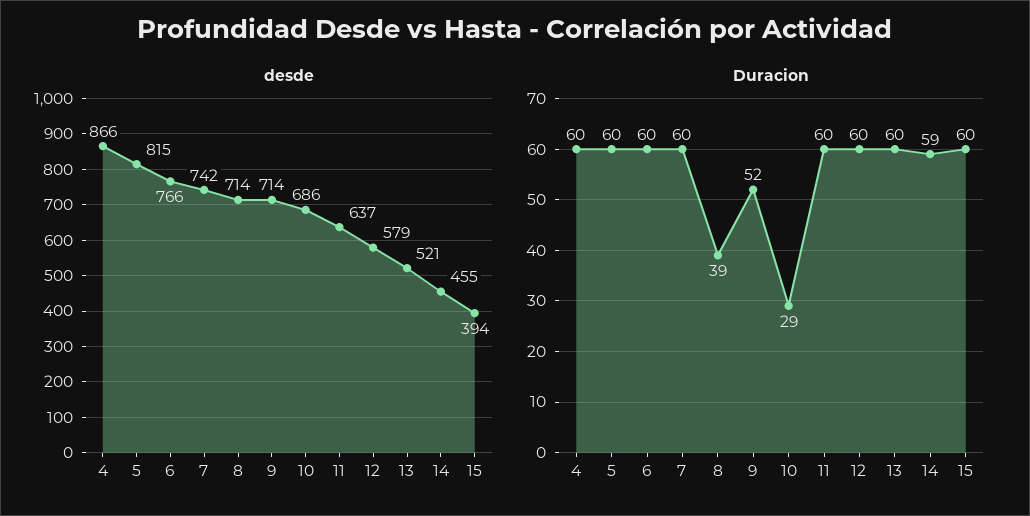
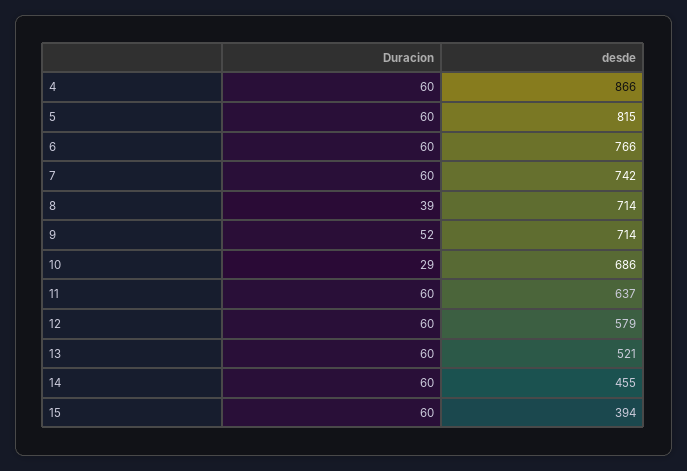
  {
    "desde": {
      "4": 866,
      "5": 815,
      "6": 766,
      "7": 742,
      "8": 714,
      "9": 714,
      "10": 686,
      "11": 637,
      "12": 579,
      "13": 521,
      "14": 455,
      "15": 394
    },
    "Duracion": {
      "4": 60,
      "5": 60,
      "6": 60,
      "7": 60,
      "8": 39,
      "9": 52,
      "10": 29,
      "11": 60,
      "12": 60,
      "13": 60,
-     "14": 59,
+     "14": 60,
      "15": 60
    }
  }

